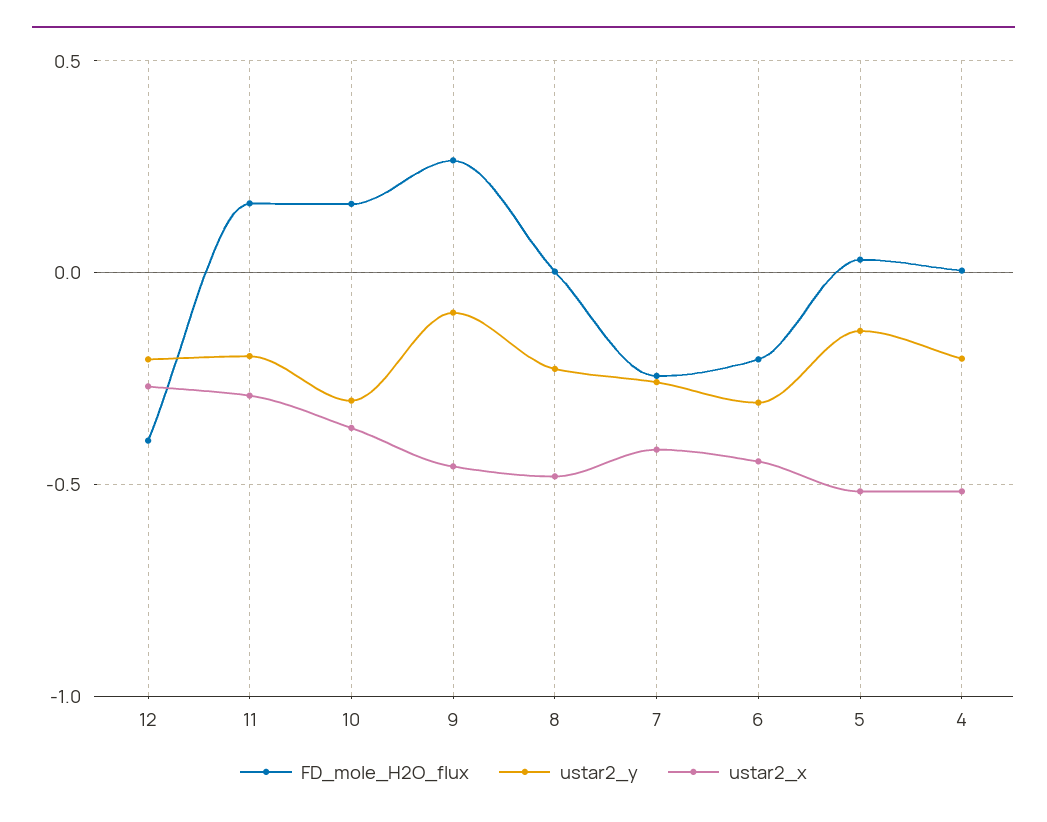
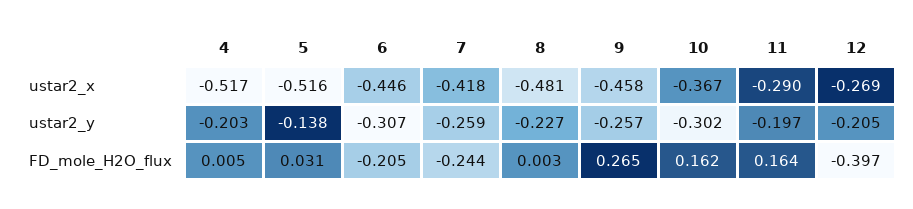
  {
    "FD_mole_H2O_flux": {
      "12": -0.397,
      "11": 0.164,
      "10": 0.162,
      "9": 0.265,
      "8": 0.003,
      "7": -0.244,
      "6": -0.205,
      "5": 0.031,
      "4": 0.005
    },
    "ustar2_y": {
      "12": -0.205,
      "11": -0.197,
      "10": -0.302,
-     "9": -0.1,
+     "9": -0.257,
      "8": -0.227,
      "7": -0.259,
      "6": -0.307,
      "5": -0.138,
      "4": -0.203
    },
    "ustar2_x": {
      "12": -0.269,
      "11": -0.29,
      "10": -0.367,
      "9": -0.458,
      "8": -0.481,
      "7": -0.418,
      "6": -0.446,
      "5": -0.516,
      "4": -0.517
    }
  }

